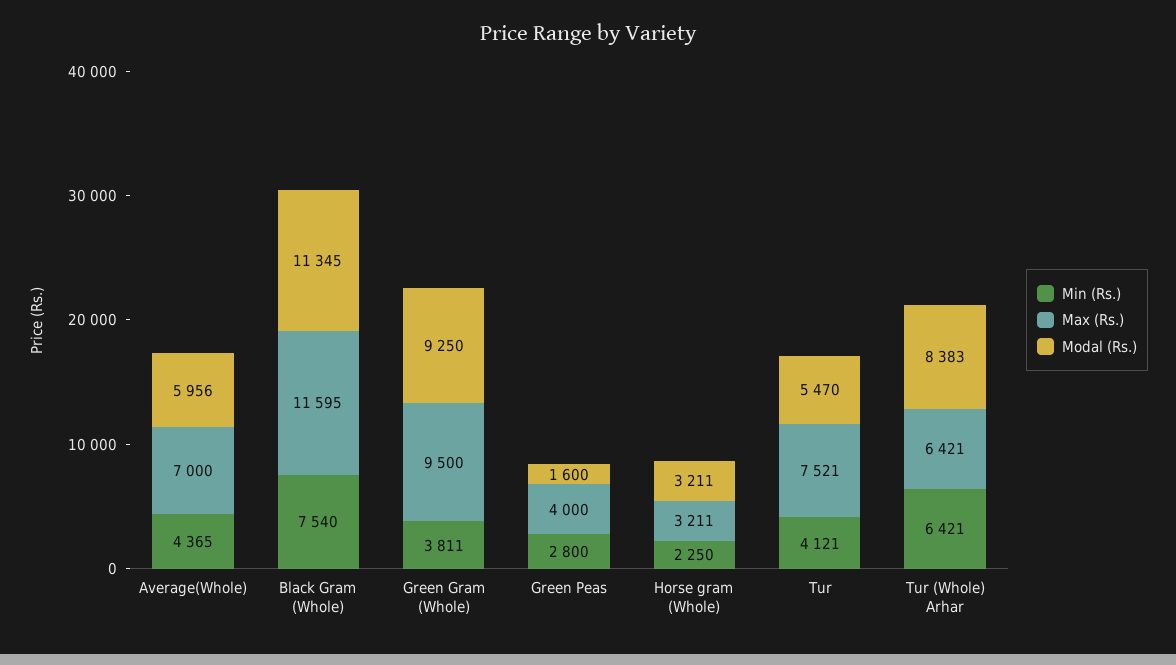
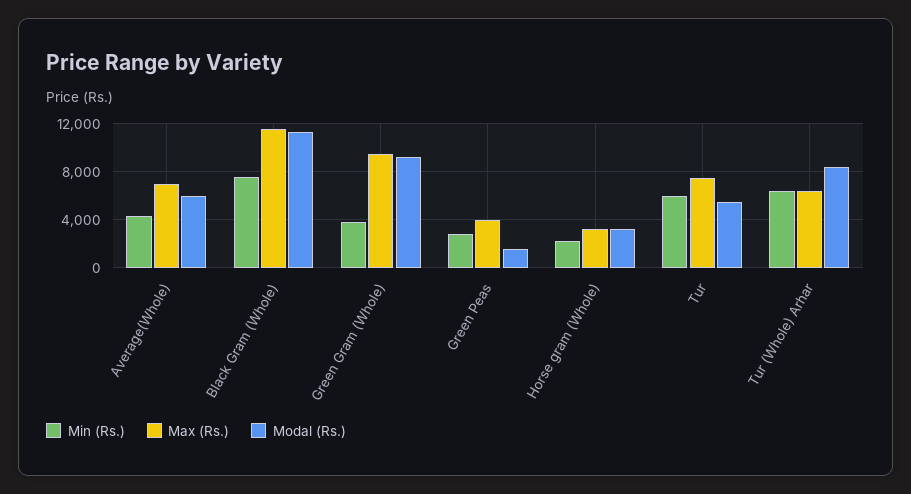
  {
    "Min (Rs.)": {
      "Average(Whole)": 4365,
      "Black Gram (Whole)": 7540,
      "Green Gram (Whole)": 3811,
      "Green Peas": 2800,
      "Horse gram (Whole)": 2250,
-     "Tur": 4121,
+     "Tur": 6000,
      "Tur (Whole) Arhar": 6421
    },
    "Max (Rs.)": {
      "Average(Whole)": 7000,
      "Black Gram (Whole)": 11595,
      "Green Gram (Whole)": 9500,
      "Green Peas": 4000,
      "Horse gram (Whole)": 3211,
      "Tur": 7521,
      "Tur (Whole) Arhar": 6421
    },
    "Modal (Rs.)": {
      "Average(Whole)": 5956,
      "Black Gram (Whole)": 11345,
      "Green Gram (Whole)": 9250,
      "Green Peas": 1600,
      "Horse gram (Whole)": 3211,
      "Tur": 5470,
      "Tur (Whole) Arhar": 8383
    }
  }

